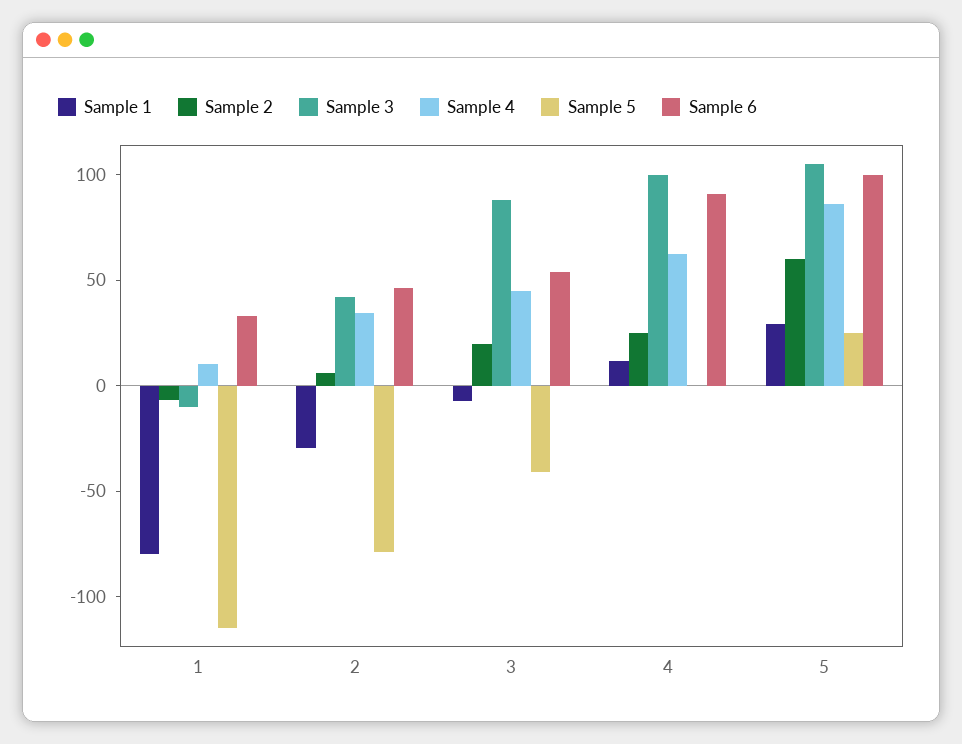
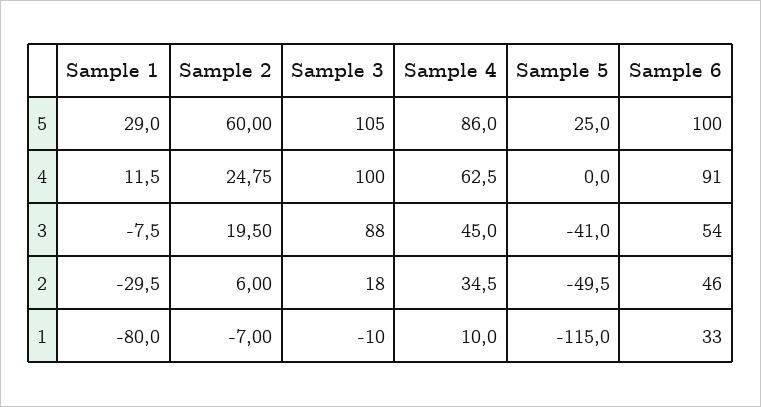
  {
    "Sample 1": {
      "1": -80,
      "2": -29.5,
      "3": -7.5,
      "4": 11.5,
      "5": 29
    },
    "Sample 2": {
      "1": -7,
      "2": 6,
      "3": 19.5,
      "4": 24.75,
      "5": 60
    },
    "Sample 3": {
      "1": -10,
-     "2": 40,
+     "2": 18,
      "3": 88,
      "4": 100,
      "5": 105
    },
    "Sample 4": {
      "1": 10,
      "2": 34.5,
      "3": 45,
      "4": 62.5,
      "5": 86
    },
    "Sample 5": {
      "1": -115,
-     "2": -80,
+     "2": -49.5,
      "3": -41,
      "4": 0,
      "5": 25
    },
    "Sample 6": {
      "1": 33,
      "2": 46,
      "3": 54,
      "4": 91,
      "5": 100
    }
  }

